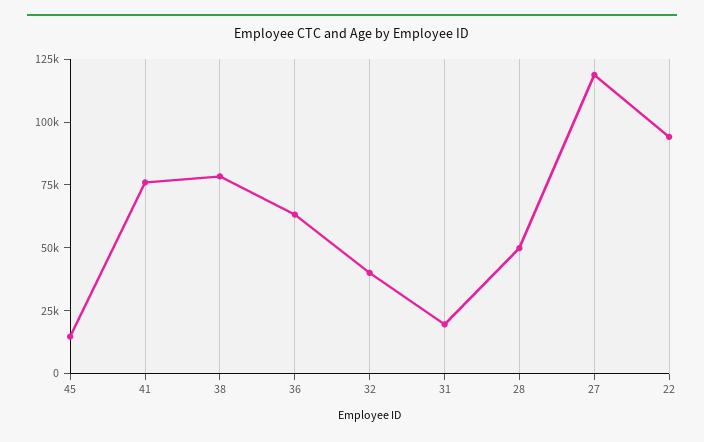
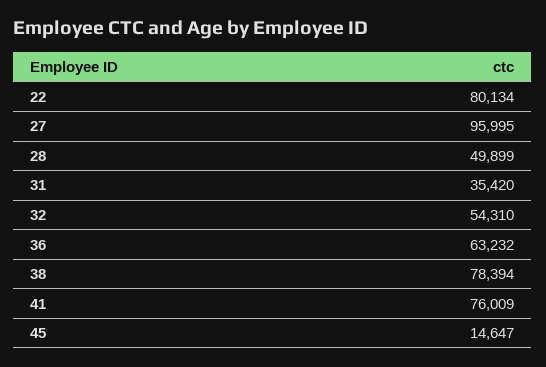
  {
    "45": 14647,
    "41": 76009,
    "38": 78394,
    "36": 63232,
-   "32": 40000,
+   "32": 54310,
-   "31": 20000,
+   "31": 35420,
    "28": 49899,
-   "27": 120000,
+   "27": 95995,
-   "22": 95000
+   "22": 80134
  }

